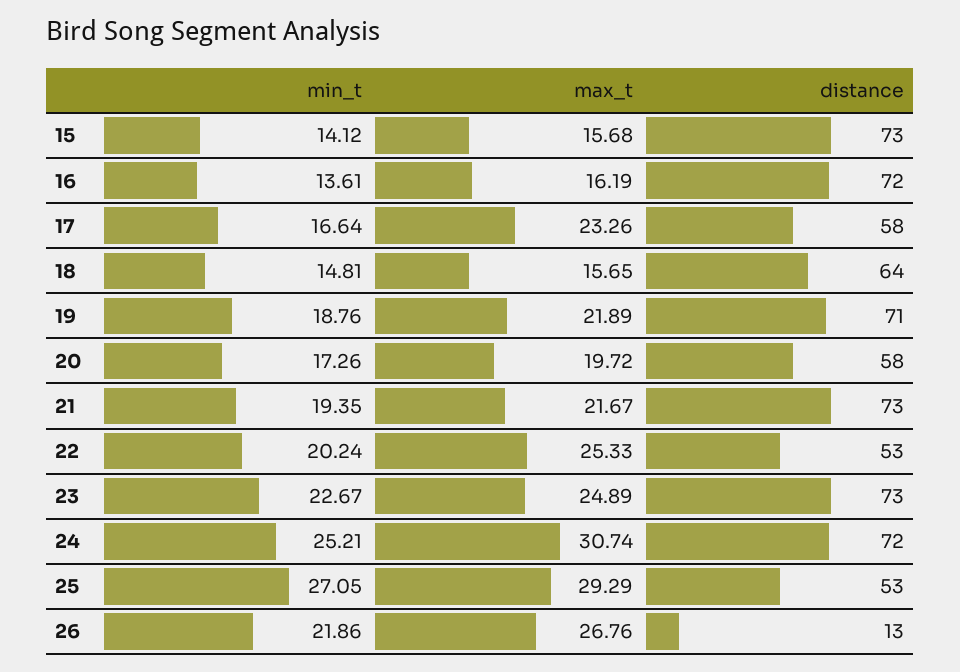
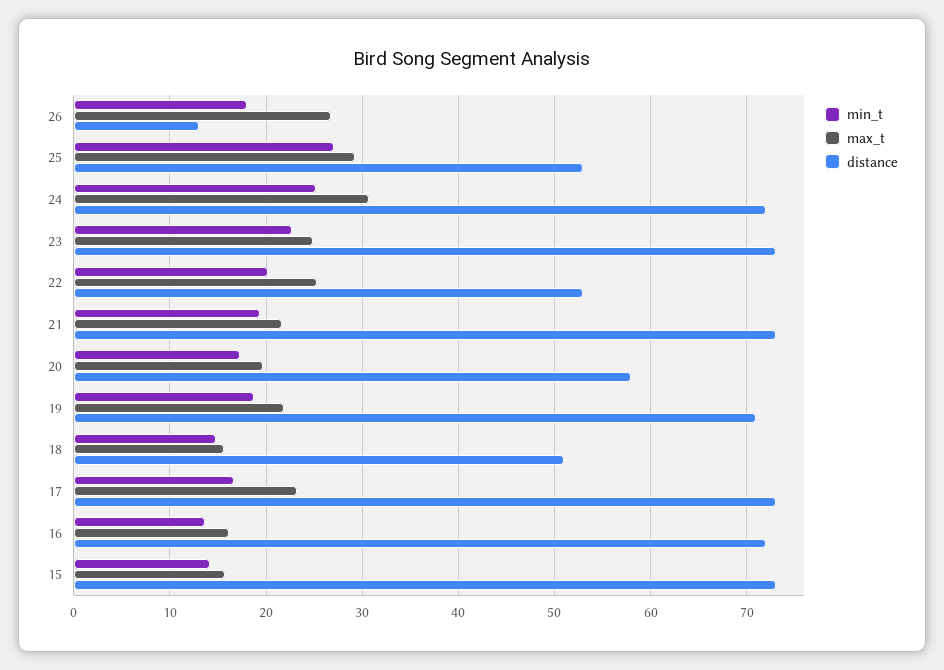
  {
    "min_t": {
      "15": 14.12,
      "16": 13.61,
      "17": 16.64,
      "18": 14.81,
      "19": 18.76,
      "20": 17.26,
      "21": 19.35,
      "22": 20.24,
      "23": 22.67,
      "24": 25.21,
      "25": 27.05,
-     "26": 21.86
+     "26": 18
    },
    "max_t": {
      "15": 15.68,
      "16": 16.19,
      "17": 23.26,
      "18": 15.65,
      "19": 21.89,
      "20": 19.72,
      "21": 21.67,
      "22": 25.33,
      "23": 24.89,
      "24": 30.74,
      "25": 29.29,
      "26": 26.76
    },
    "distance": {
      "15": 73,
      "16": 72,
-     "17": 58,
+     "17": 73,
-     "18": 64,
+     "18": 51,
      "19": 71,
      "20": 58,
      "21": 73,
      "22": 53,
      "23": 73,
      "24": 72,
      "25": 53,
      "26": 13
    }
  }

